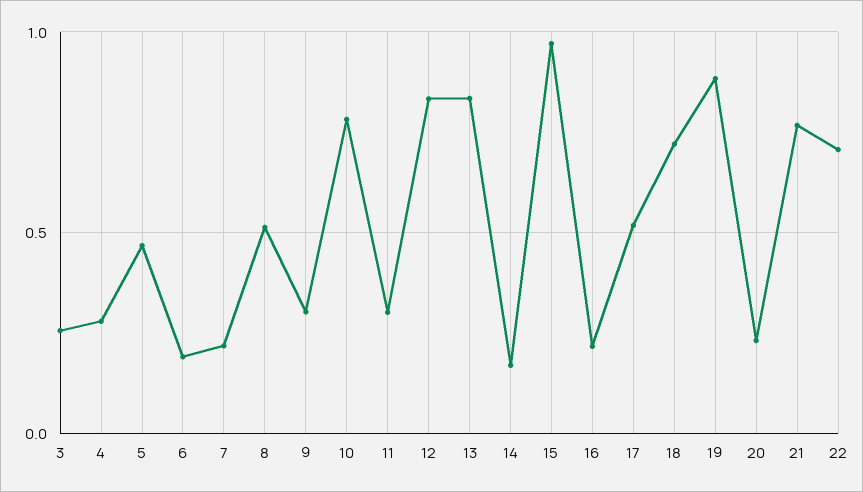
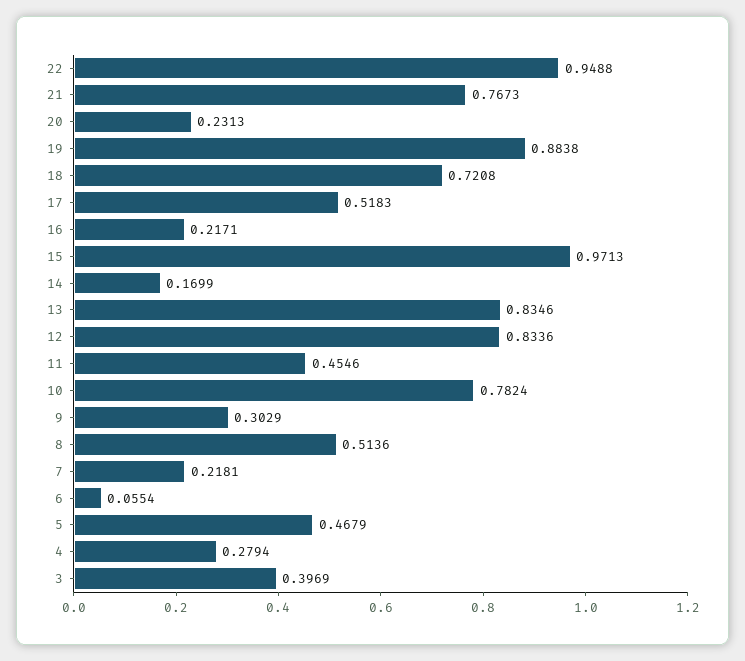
  {
-   "3": 0.25,
+   "3": 0.3969,
    "4": 0.2794,
    "5": 0.4679,
-   "6": 0.2,
+   "6": 0.0554,
    "7": 0.2181,
    "8": 0.5136,
    "9": 0.3029,
    "10": 0.7824,
-   "11": 0.3,
+   "11": 0.4546,
    "12": 0.8336,
    "13": 0.8346,
    "14": 0.1699,
    "15": 0.9713,
    "16": 0.2171,
    "17": 0.5183,
    "18": 0.7208,
    "19": 0.8838,
    "20": 0.2313,
    "21": 0.7673,
-   "22": 0.7
+   "22": 0.9488
  }

